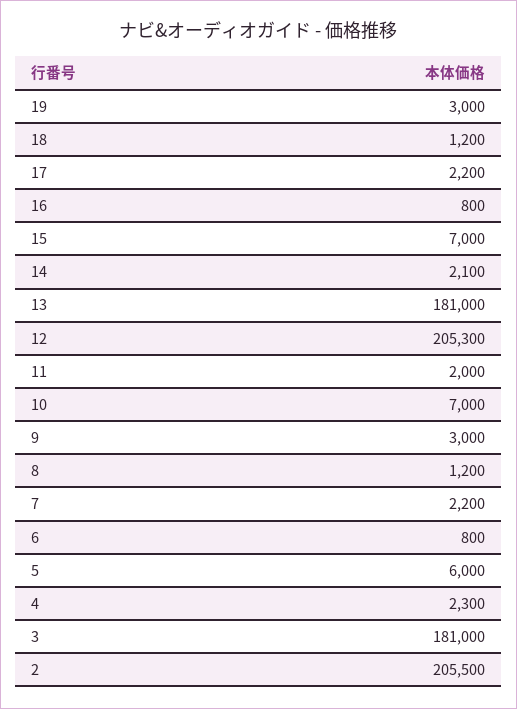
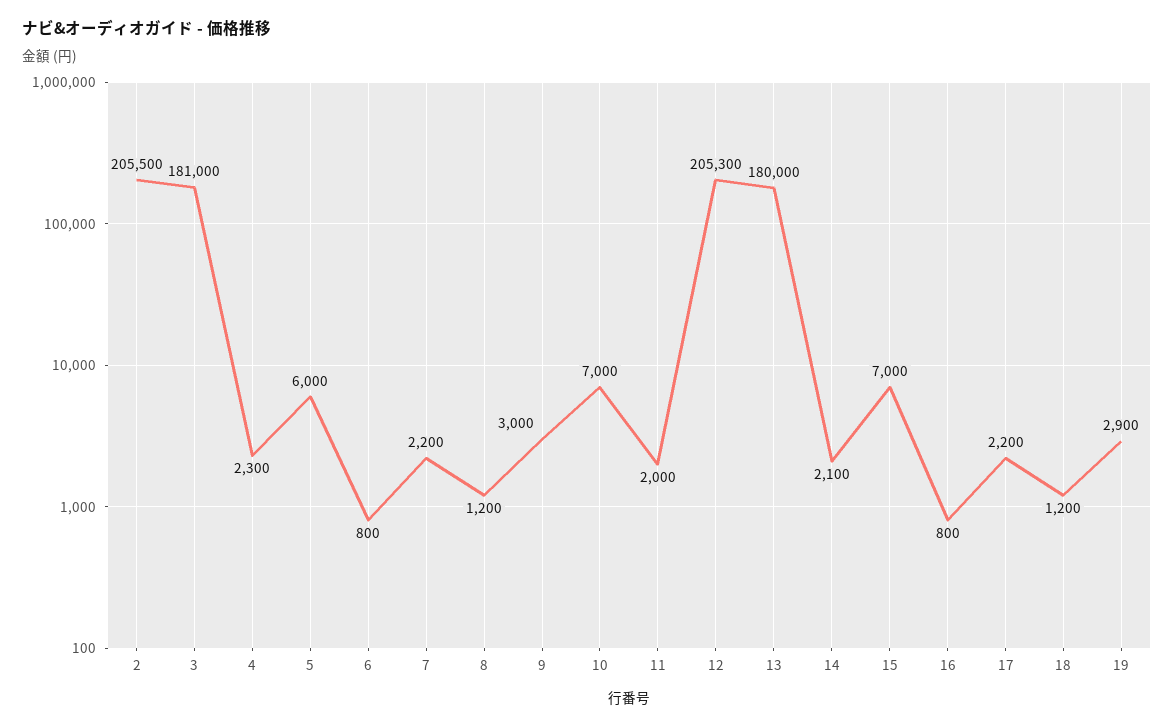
  {
-   "19": 3000,
+   "19": 2900,
    "18": 1200,
    "17": 2200,
    "16": 800,
    "15": 7000,
    "14": 2100,
-   "13": 181000,
+   "13": 180000,
    "12": 205300,
    "11": 2000,
    "10": 7000,
    "9": 3000,
    "8": 1200,
    "7": 2200,
    "6": 800,
    "5": 6000,
    "4": 2300,
    "3": 181000,
    "2": 205500
  }

